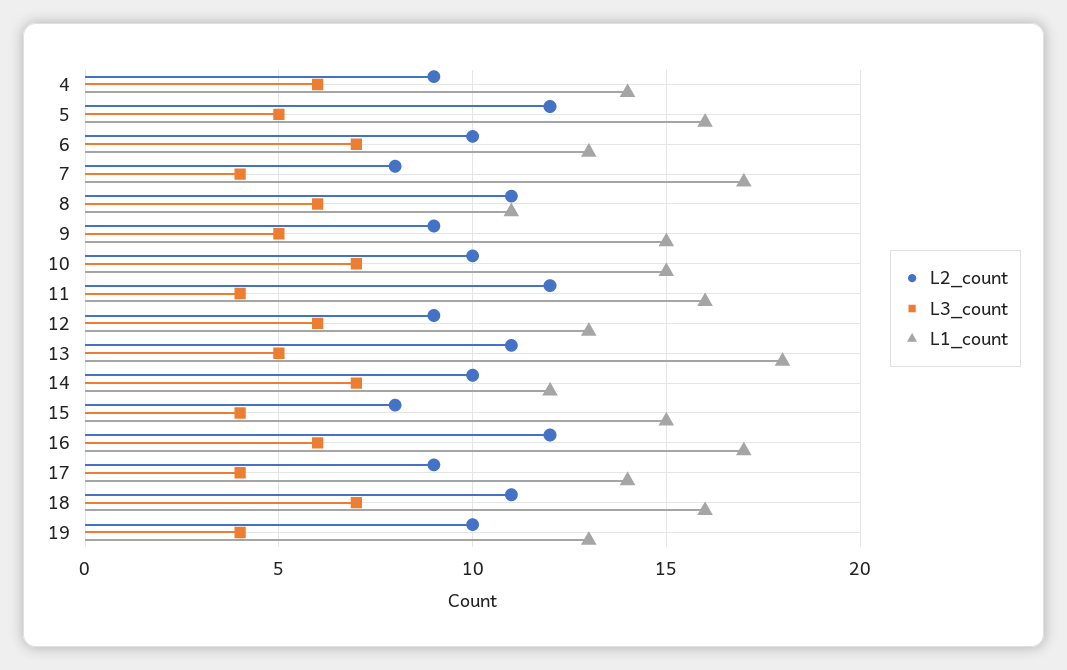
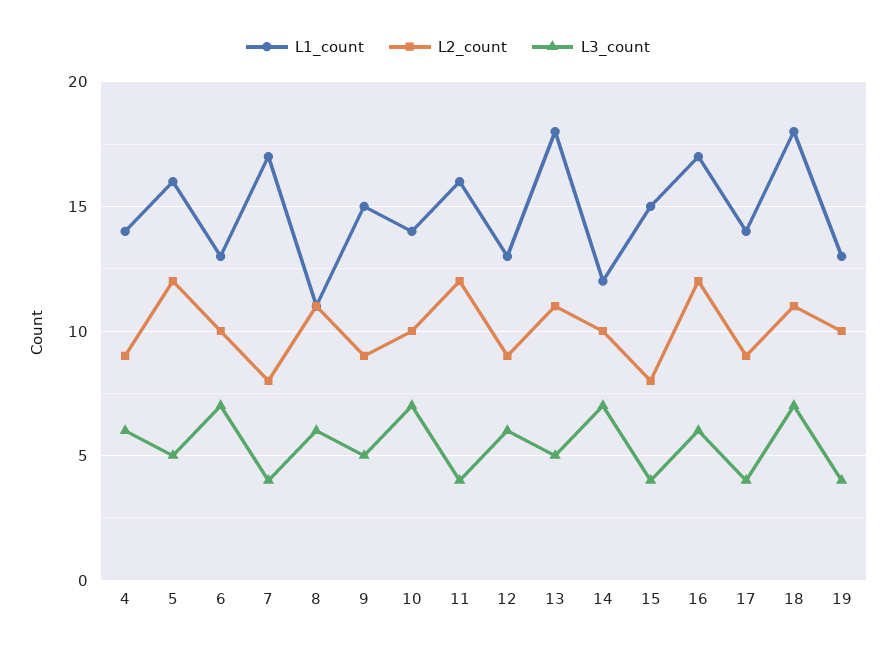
  {
    "L2_count": {
      "4": 9,
      "5": 12,
      "6": 10,
      "7": 8,
      "8": 11,
      "9": 9,
      "10": 10,
      "11": 12,
      "12": 9,
      "13": 11,
      "14": 10,
      "15": 8,
      "16": 12,
      "17": 9,
      "18": 11,
      "19": 10
    },
    "L3_count": {
      "4": 6,
      "5": 5,
      "6": 7,
      "7": 4,
      "8": 6,
      "9": 5,
      "10": 7,
      "11": 4,
      "12": 6,
      "13": 5,
      "14": 7,
      "15": 4,
      "16": 6,
      "17": 4,
      "18": 7,
      "19": 4
    },
    "L1_count": {
      "4": 14,
      "5": 16,
      "6": 13,
      "7": 17,
      "8": 11,
      "9": 15,
-     "10": 15,
+     "10": 14,
      "11": 16,
      "12": 13,
      "13": 18,
      "14": 12,
      "15": 15,
      "16": 17,
      "17": 14,
-     "18": 16,
+     "18": 18,
      "19": 13
    }
  }

